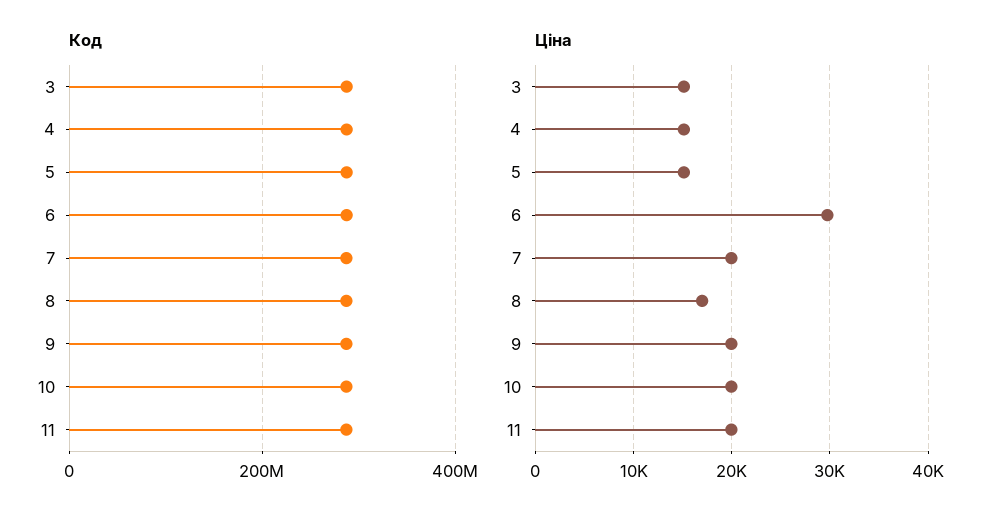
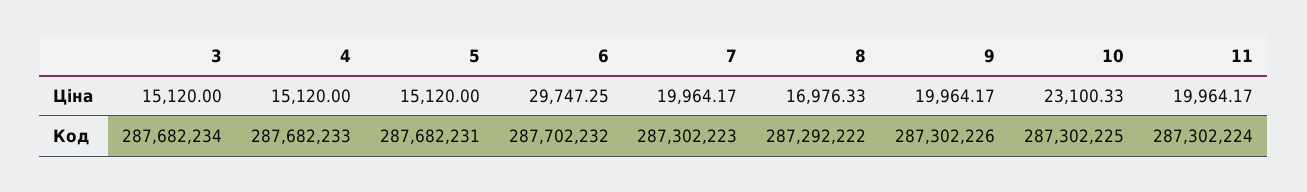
  {
    "Код": {
      "3": 287682234,
      "4": 287682233,
      "5": 287682231,
      "6": 287702232,
      "7": 287302223,
      "8": 287292222,
      "9": 287302226,
      "10": 287302225,
      "11": 287302224
    },
    "Ціна": {
      "3": 15120,
      "4": 15120,
      "5": 15120,
      "6": 29747.25,
      "7": 19964.17,
      "8": 16976.33,
      "9": 19964.17,
-     "10": 20000,
+     "10": 23100.33,
      "11": 19964.17
    }
  }

